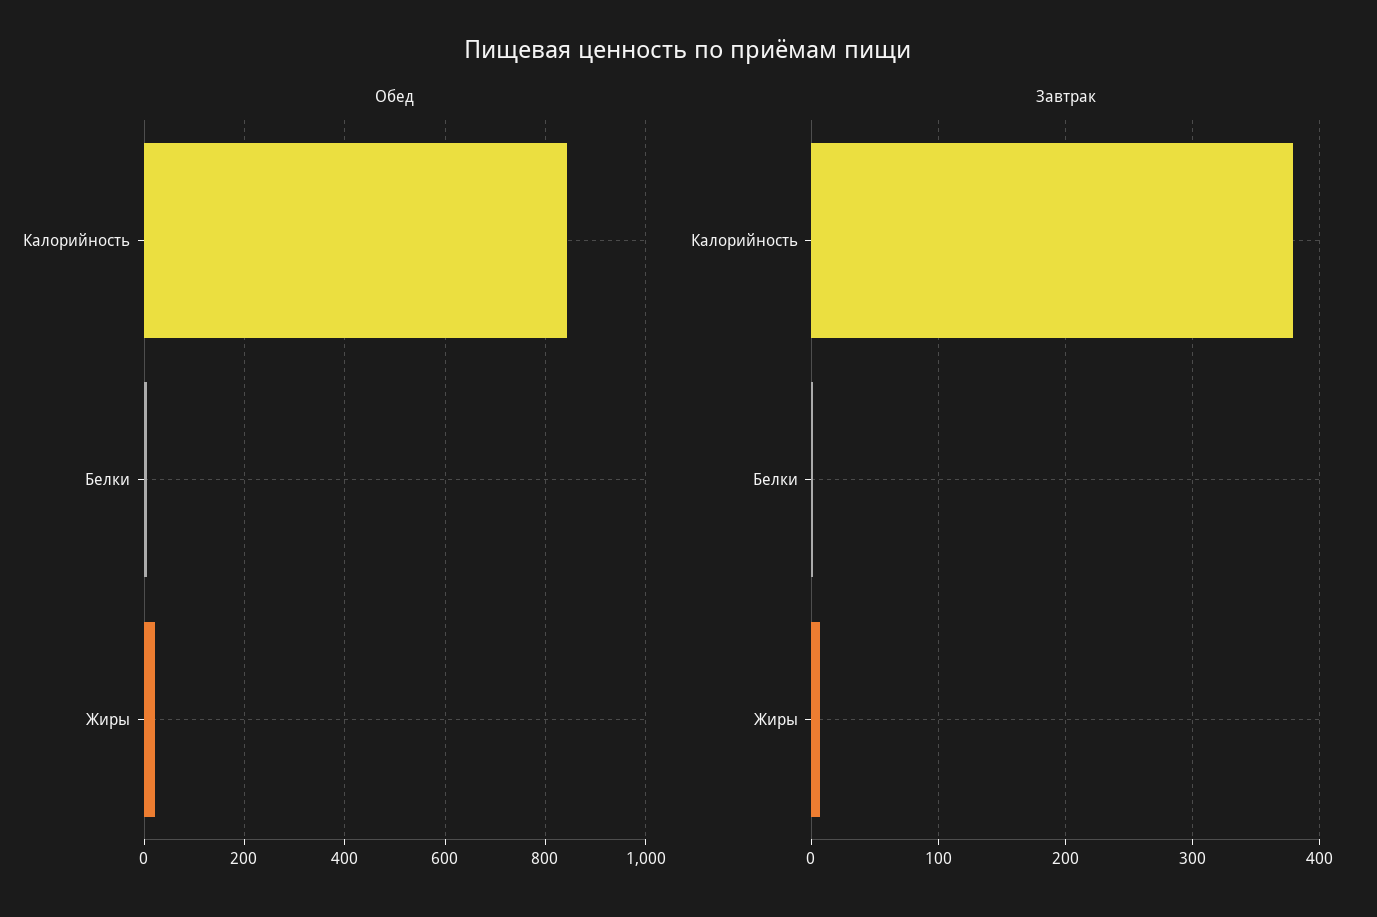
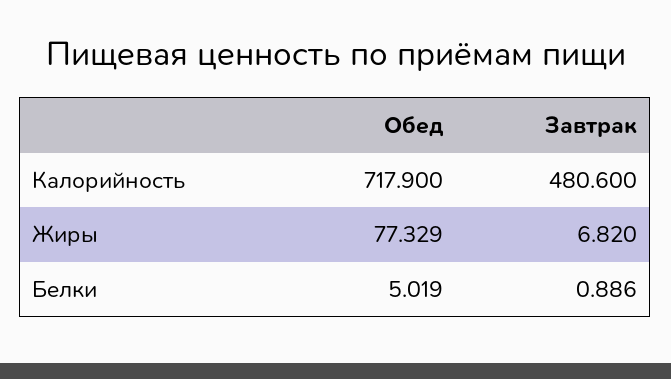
  {
    "Обед": {
-     "Калорийность": 840,
+     "Калорийность": 717.9,
      "Белки": 5.019,
-     "Жиры": 20
+     "Жиры": 77.329
    },
    "Завтрак": {
-     "Калорийность": 380,
+     "Калорийность": 480.6,
      "Белки": 0.886,
      "Жиры": 6.82
    }
  }

